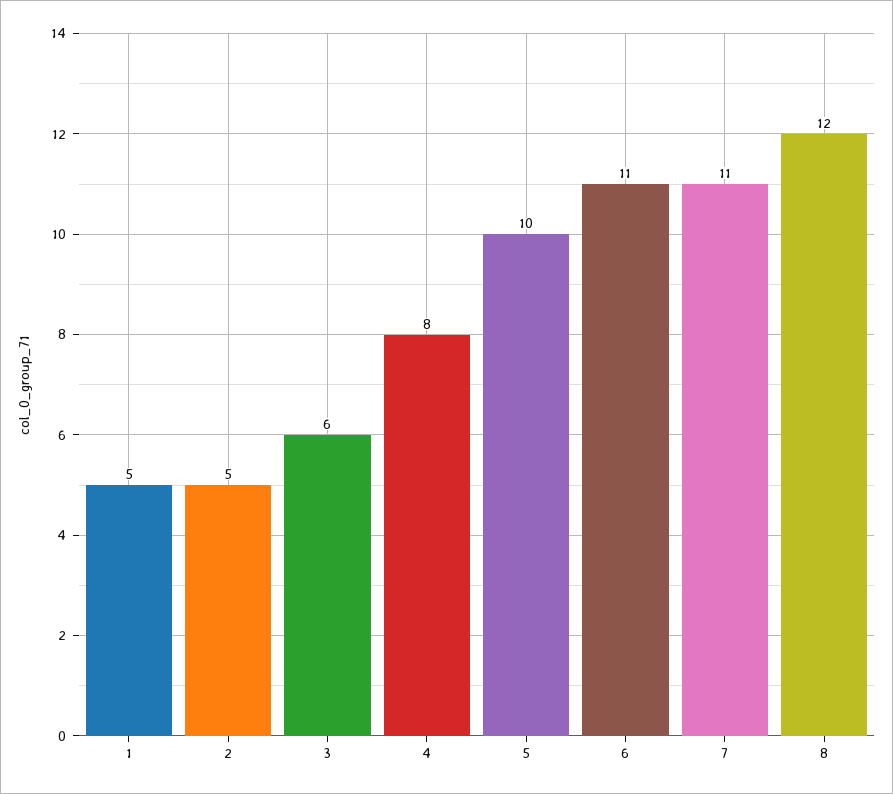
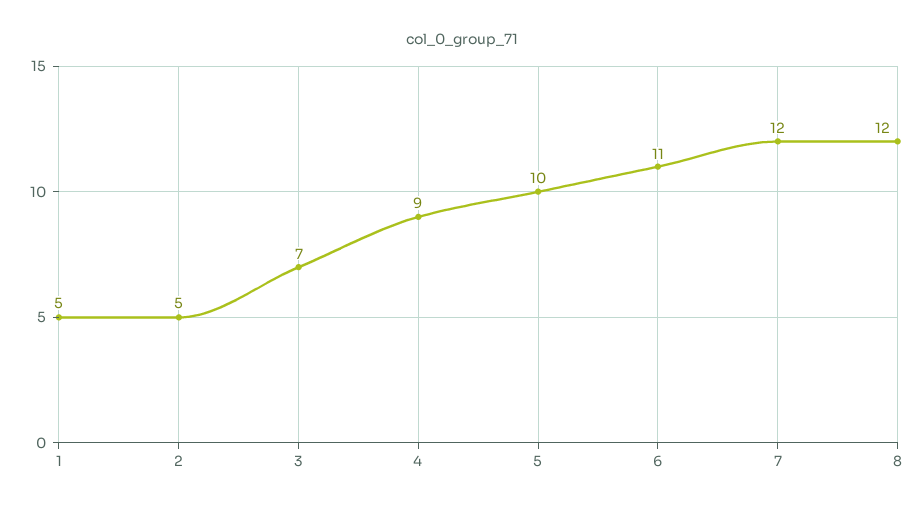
  {
    "1": 5,
    "2": 5,
-   "3": 6,
+   "3": 7,
-   "4": 8,
+   "4": 9,
    "5": 10,
    "6": 11,
-   "7": 11,
+   "7": 12,
    "8": 12
  }

